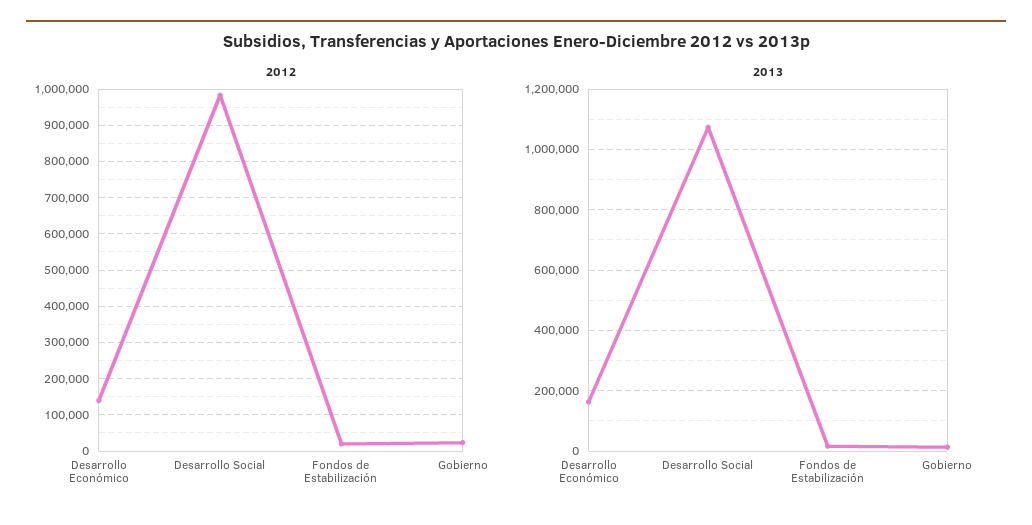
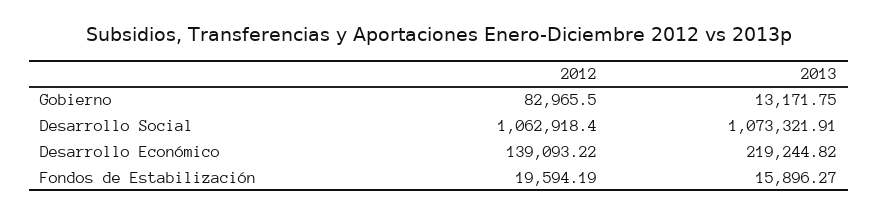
  {
    "2012": {
      "Desarrollo Económico": 139093.22,
-     "Desarrollo Social": 980000,
+     "Desarrollo Social": 1062918.4,
      "Fondos de Estabilización": 19594.19,
-     "Gobierno": 20000
+     "Gobierno": 82965.5
    },
    "2013": {
-     "Desarrollo Económico": 160000,
+     "Desarrollo Económico": 219244.82,
      "Desarrollo Social": 1073321.91,
      "Fondos de Estabilización": 15896.27,
      "Gobierno": 13171.75
    }
  }

